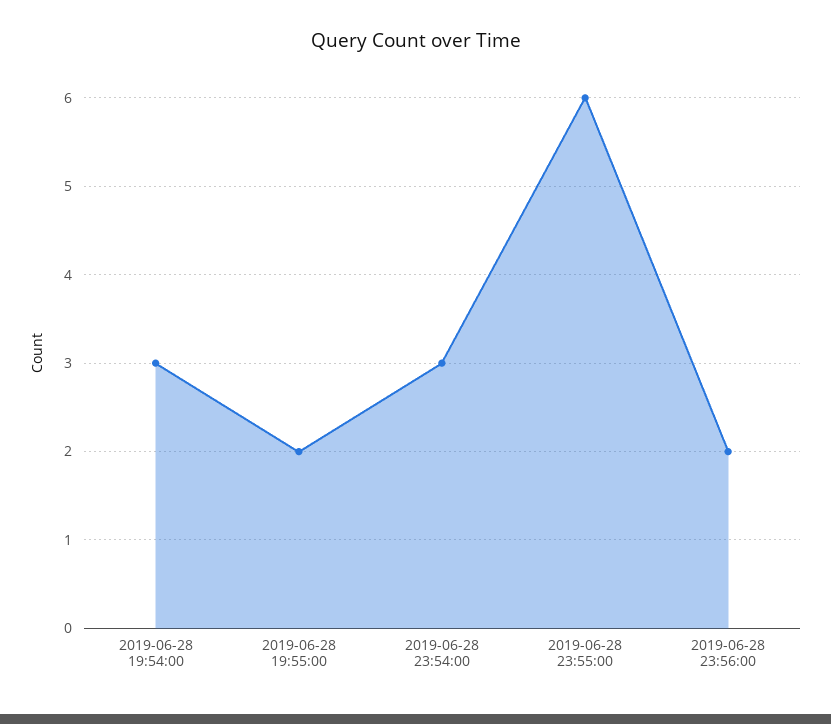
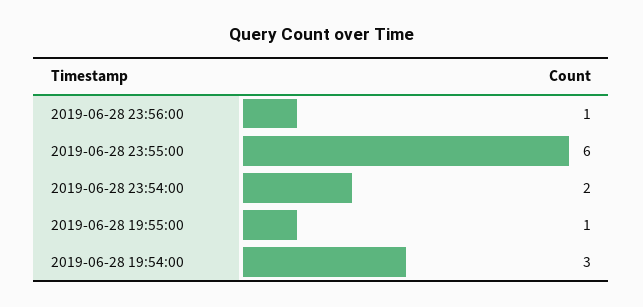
  {
    "2019-06-28 19:54:00": 3,
-   "2019-06-28 19:55:00": 2,
+   "2019-06-28 19:55:00": 1,
-   "2019-06-28 23:54:00": 3,
+   "2019-06-28 23:54:00": 2,
    "2019-06-28 23:55:00": 6,
-   "2019-06-28 23:56:00": 2
+   "2019-06-28 23:56:00": 1
  }

